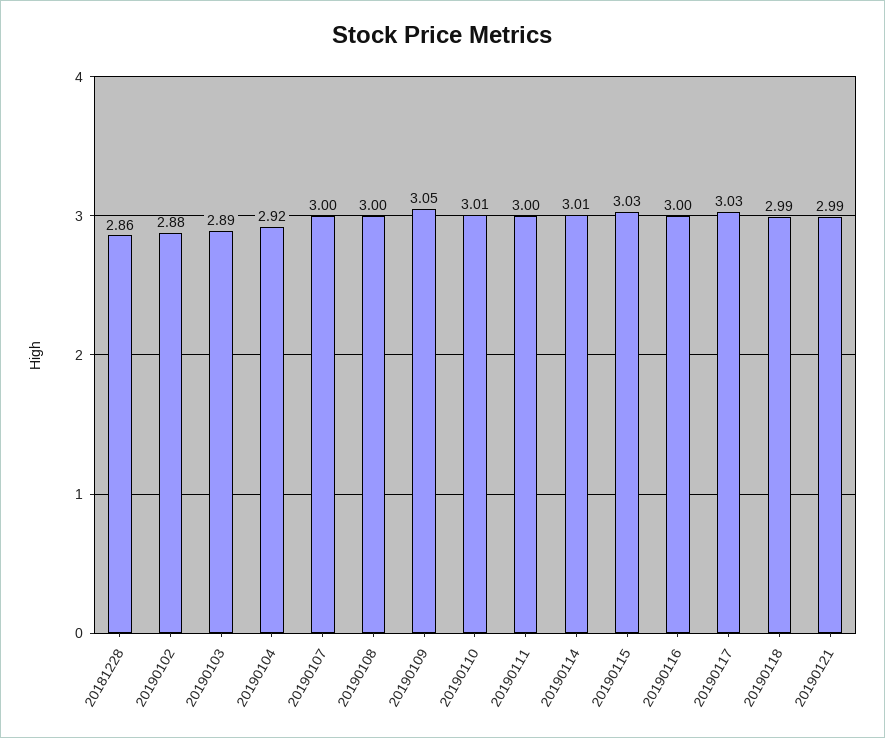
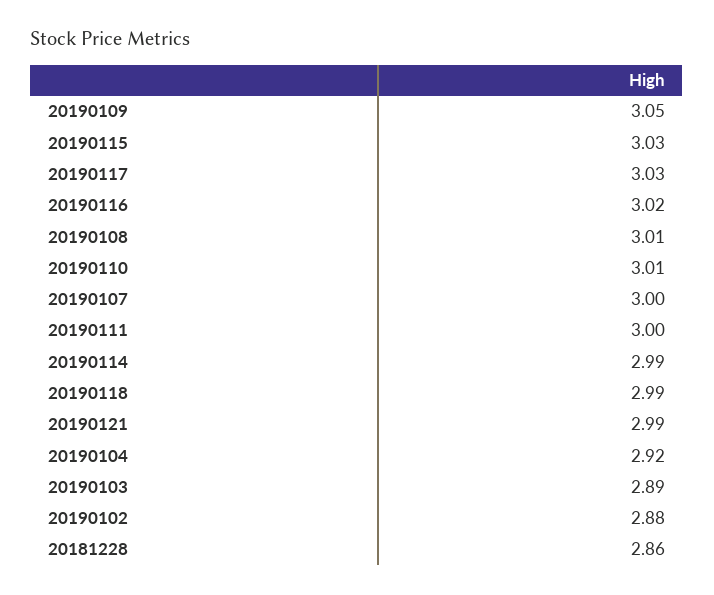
  {
    "20181228": 2.86,
    "20190102": 2.88,
    "20190103": 2.89,
    "20190104": 2.92,
    "20190107": 3,
-   "20190108": 3,
+   "20190108": 3.01,
    "20190109": 3.05,
    "20190110": 3.01,
    "20190111": 3,
-   "20190114": 3.01,
+   "20190114": 2.99,
    "20190115": 3.03,
-   "20190116": 3,
+   "20190116": 3.02,
    "20190117": 3.03,
    "20190118": 2.99,
    "20190121": 2.99
  }

